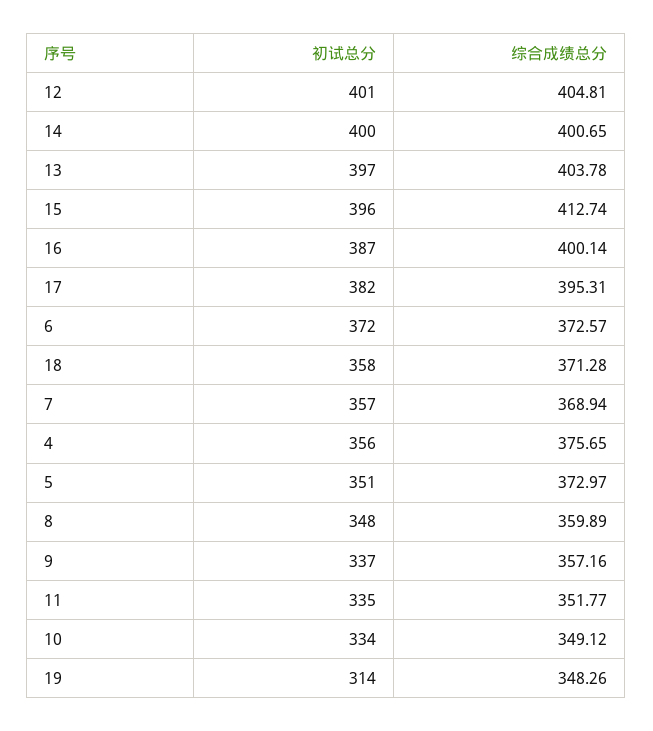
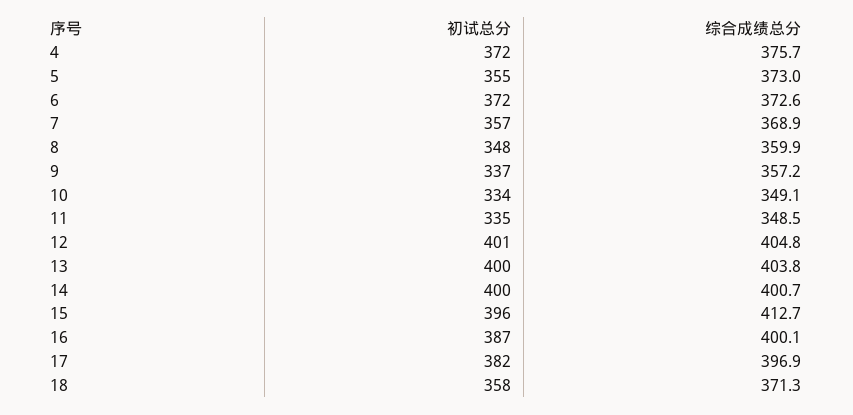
  {
    "初试总分": {
      "12": 401,
      "14": 400,
-     "13": 397,
+     "13": 400,
      "15": 396,
      "16": 387,
      "17": 382,
      "6": 372,
      "18": 358,
      "7": 357,
-     "4": 356,
+     "4": 372,
-     "5": 351,
+     "5": 355,
      "8": 348,
      "9": 337,
      "11": 335,
-     "10": 334,
+     "10": 334
-     "19": 314
    },
    "综合成绩总分": {
      "12": 404.81,
      "14": 400.65,
      "13": 403.78,
      "15": 412.74,
      "16": 400.14,
-     "17": 395.31,
+     "17": 396.9,
      "6": 372.57,
      "18": 371.28,
      "7": 368.94,
      "4": 375.65,
      "5": 372.97,
      "8": 359.89,
      "9": 357.16,
-     "11": 351.77,
+     "11": 348.5,
-     "10": 349.12,
+     "10": 349.12
-     "19": 348.26
    }
  }

